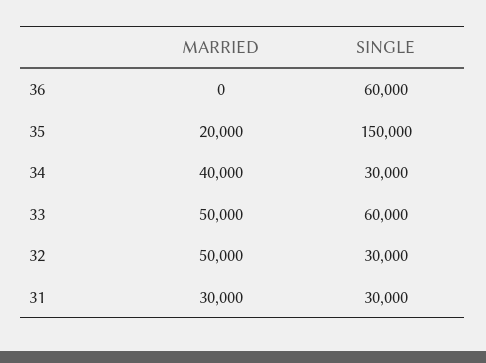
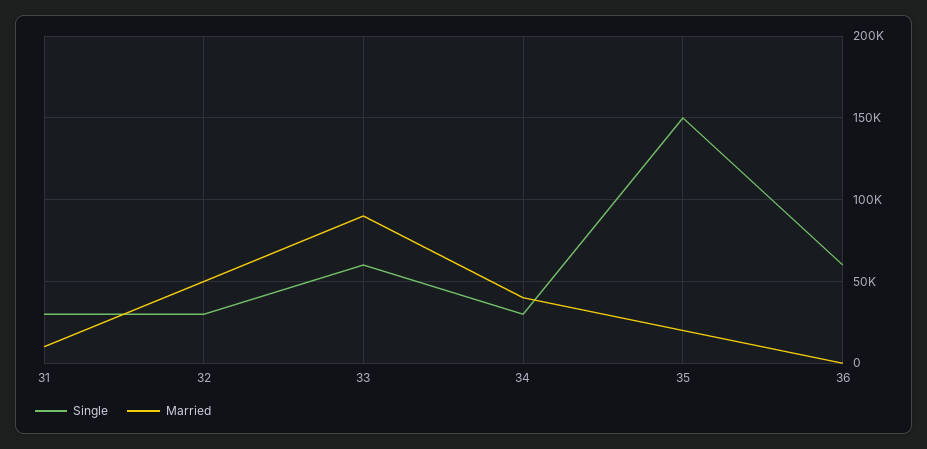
  {
    "MARRIED": {
      "36": 0,
      "35": 20000,
      "34": 40000,
-     "33": 50000,
+     "33": 90000,
      "32": 50000,
-     "31": 30000
+     "31": 10000
    },
    "SINGLE": {
      "36": 60000,
      "35": 150000,
      "34": 30000,
      "33": 60000,
      "32": 30000,
      "31": 30000
    }
  }

